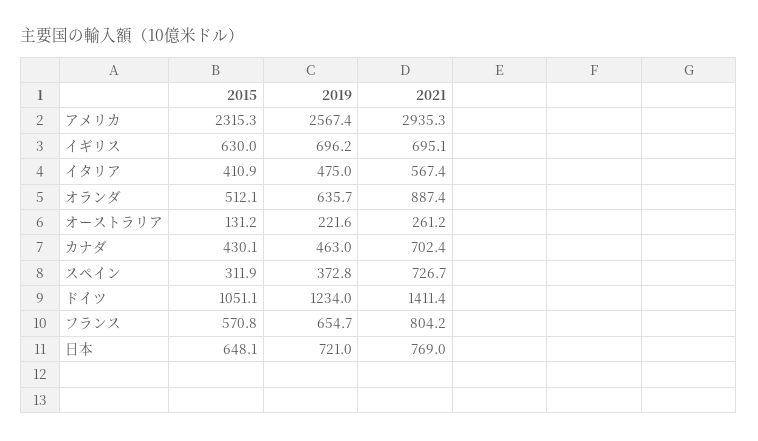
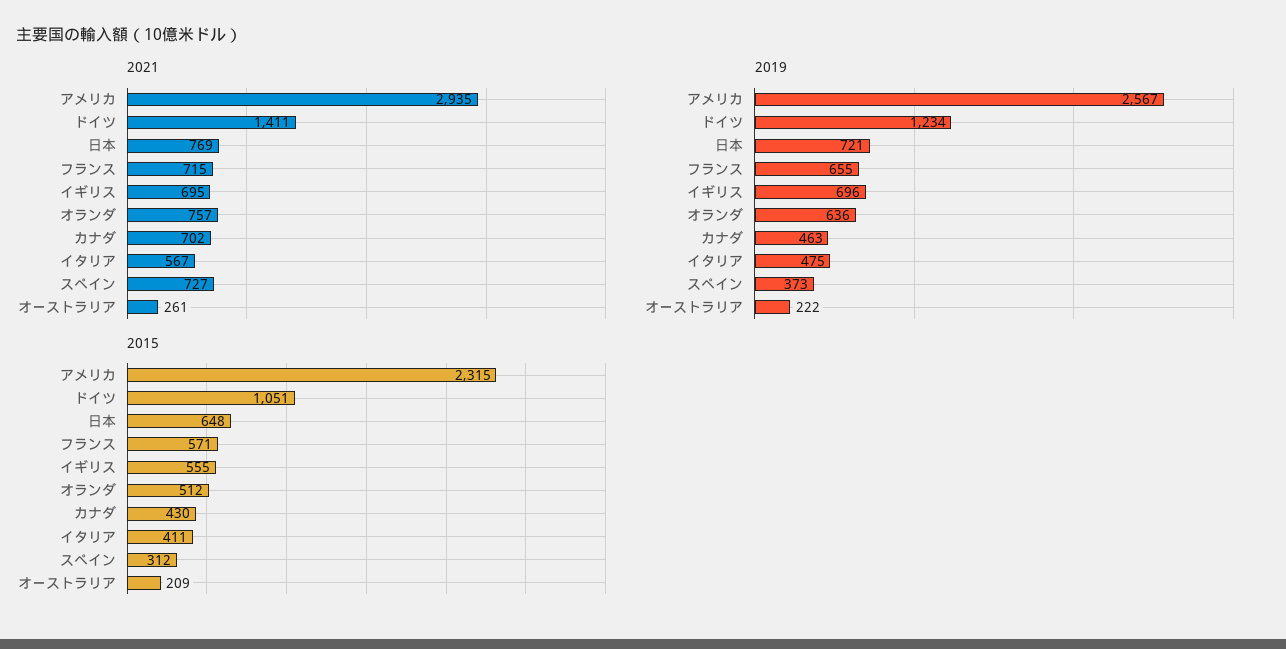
  {
    "2015": {
      "アメリカ": 2315.3,
-     "イギリス": 630,
+     "イギリス": 555,
      "イタリア": 410.9,
      "オランダ": 512.1,
-     "オーストラリア": 131.2,
+     "オーストラリア": 209,
      "カナダ": 430.1,
      "スペイン": 311.9,
      "ドイツ": 1051.1,
      "フランス": 570.8,
      "日本": 648.1
    },
    "2019": {
      "アメリカ": 2567.4,
      "イギリス": 696.2,
      "イタリア": 475,
      "オランダ": 635.7,
      "オーストラリア": 221.6,
      "カナダ": 463,
      "スペイン": 372.8,
      "ドイツ": 1234,
      "フランス": 654.7,
      "日本": 721
    },
    "2021": {
      "アメリカ": 2935.3,
      "イギリス": 695.1,
      "イタリア": 567.4,
-     "オランダ": 887.4,
+     "オランダ": 757,
      "オーストラリア": 261.2,
      "カナダ": 702.4,
      "スペイン": 726.7,
      "ドイツ": 1411.4,
-     "フランス": 804.2,
+     "フランス": 715,
      "日本": 769
    }
  }

